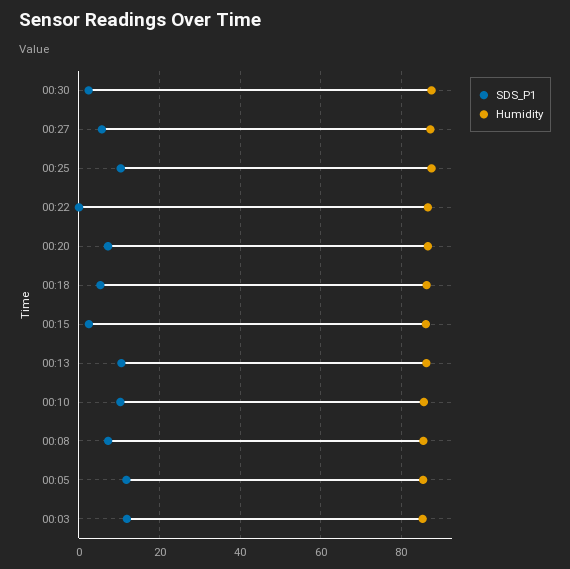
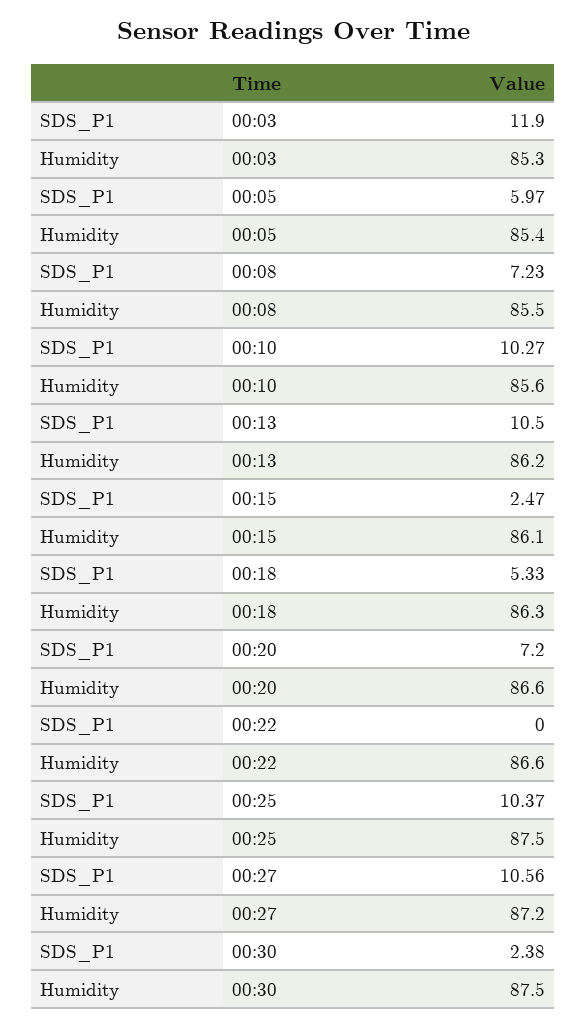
  {
    "SDS_P1": {
      "00:30": 2.38,
-     "00:27": 6,
+     "00:27": 10.56,
      "00:25": 10.37,
      "00:22": 0,
      "00:20": 7.2,
      "00:18": 5.33,
      "00:15": 2.47,
      "00:13": 10.5,
      "00:10": 10.27,
      "00:08": 7.23,
-     "00:05": 12,
+     "00:05": 5.97,
      "00:03": 11.9
    },
    "Humidity": {
      "00:30": 87.5,
      "00:27": 87.2,
      "00:25": 87.5,
      "00:22": 86.6,
      "00:20": 86.6,
      "00:18": 86.3,
      "00:15": 86.1,
      "00:13": 86.2,
      "00:10": 85.6,
      "00:08": 85.5,
      "00:05": 85.4,
      "00:03": 85.3
    }
  }

